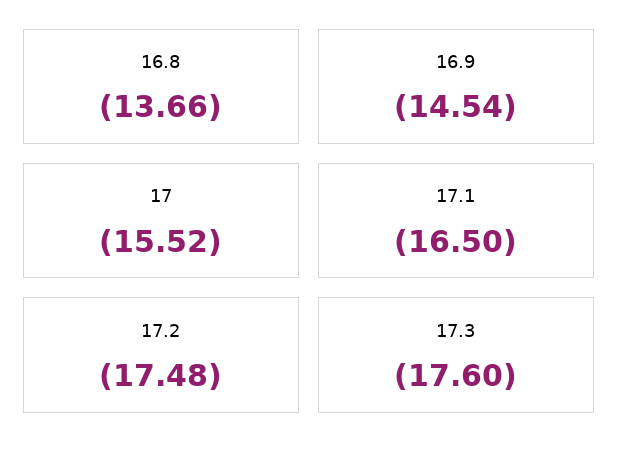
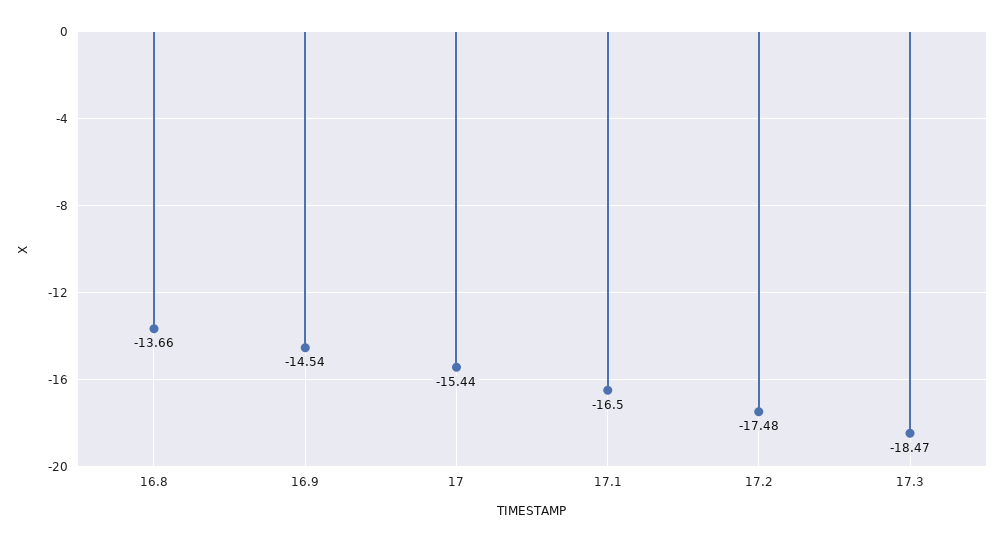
  {
    "16.8": -13.66,
    "16.9": -14.54,
-   "17": -15.52,
+   "17": -15.44,
    "17.1": -16.5,
    "17.2": -17.48,
-   "17.3": -17.6
+   "17.3": -18.47
  }

